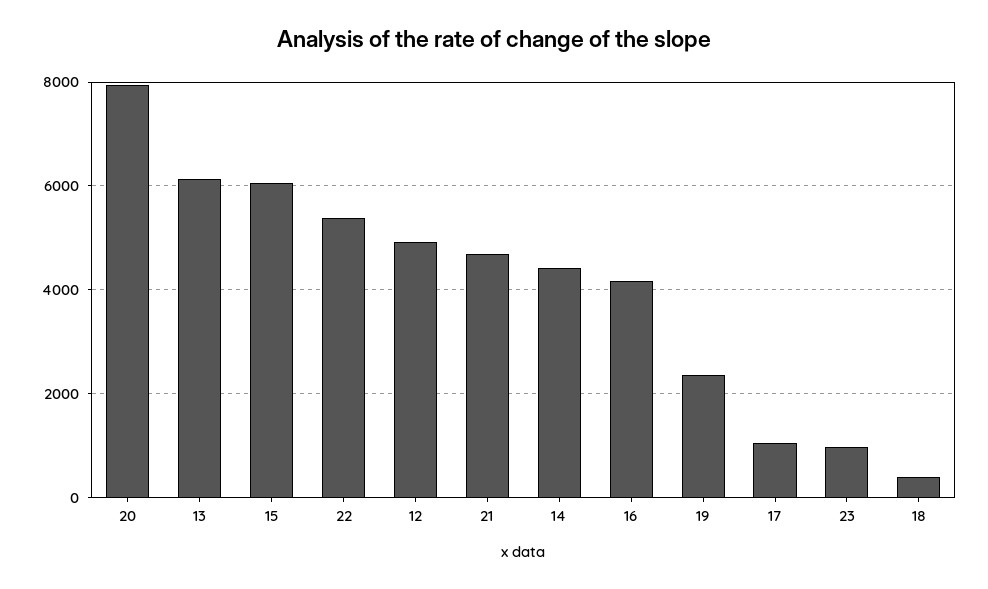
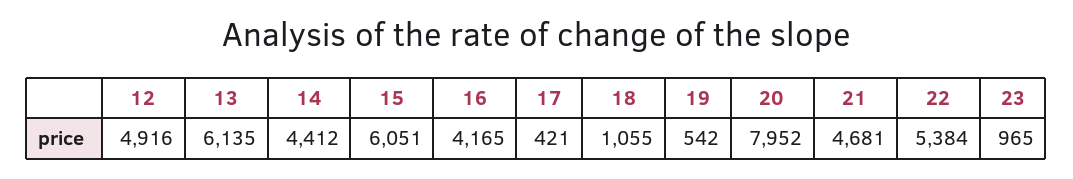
  {
    "20": 7952,
    "13": 6135,
    "15": 6051,
    "22": 5384,
    "12": 4916,
    "21": 4681,
    "14": 4412,
    "16": 4165,
-   "19": 2400,
+   "19": 542,
-   "17": 1000,
+   "17": 421,
    "23": 965,
-   "18": 400
+   "18": 1055
  }

